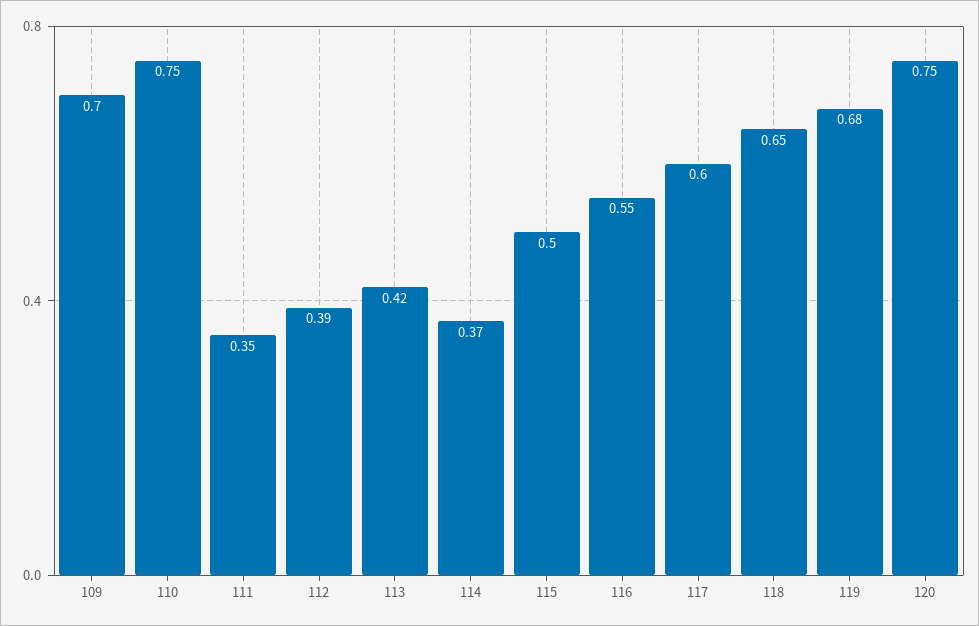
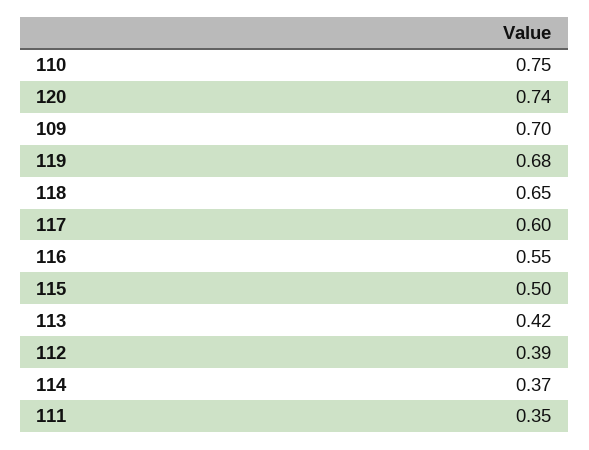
  {
    "109": 0.7,
    "110": 0.75,
    "111": 0.35,
    "112": 0.39,
    "113": 0.42,
    "114": 0.37,
    "115": 0.5,
    "116": 0.55,
    "117": 0.6,
    "118": 0.65,
    "119": 0.68,
-   "120": 0.75
+   "120": 0.74
  }

